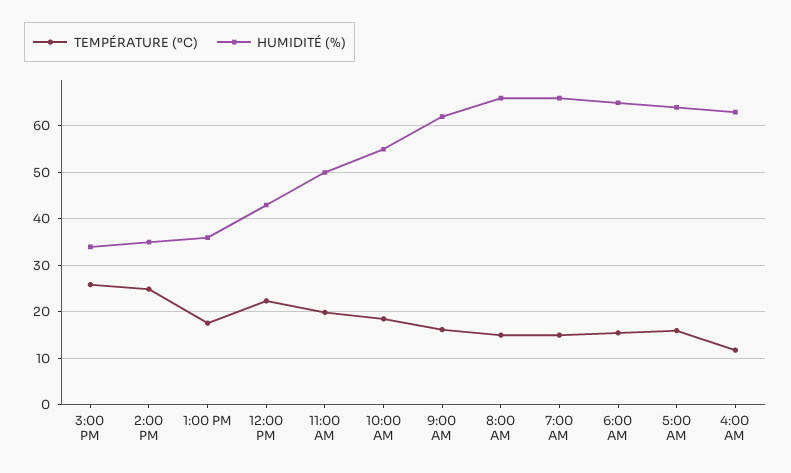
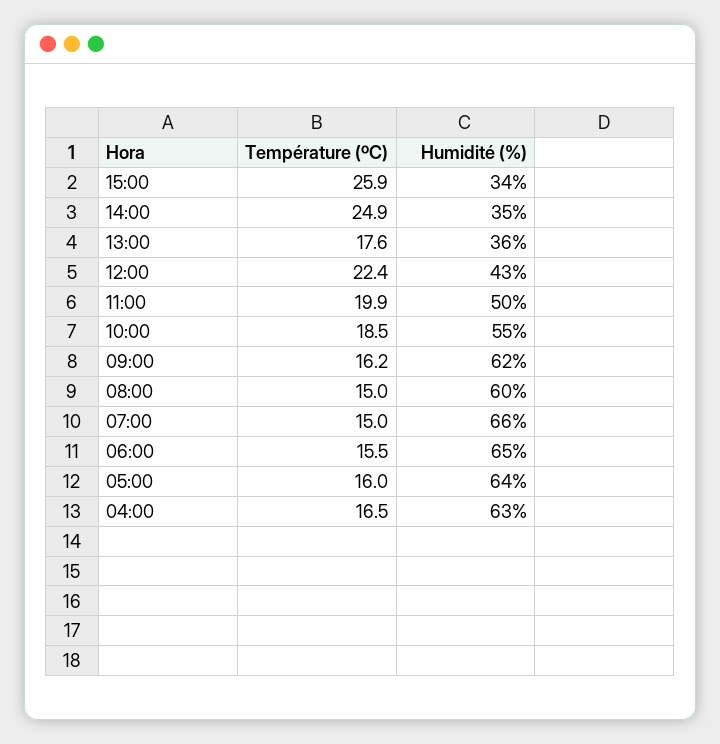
  {
    "TEMPÉRATURE (ºC)": {
      "3:00 PM": 25.9,
      "2:00 PM": 24.9,
      "1:00 PM": 17.6,
      "12:00 PM": 22.4,
      "11:00 AM": 19.9,
      "10:00 AM": 18.5,
      "9:00 AM": 16.2,
      "8:00 AM": 15,
      "7:00 AM": 15,
      "6:00 AM": 15.5,
      "5:00 AM": 16,
-     "4:00 AM": 12
+     "4:00 AM": 16.5
    },
    "HUMIDITÉ (%)": {
      "3:00 PM": 34,
      "2:00 PM": 35,
      "1:00 PM": 36,
      "12:00 PM": 43,
      "11:00 AM": 50,
      "10:00 AM": 55,
      "9:00 AM": 62,
-     "8:00 AM": 66,
+     "8:00 AM": 60,
      "7:00 AM": 66,
      "6:00 AM": 65,
      "5:00 AM": 64,
      "4:00 AM": 63
    }
  }

